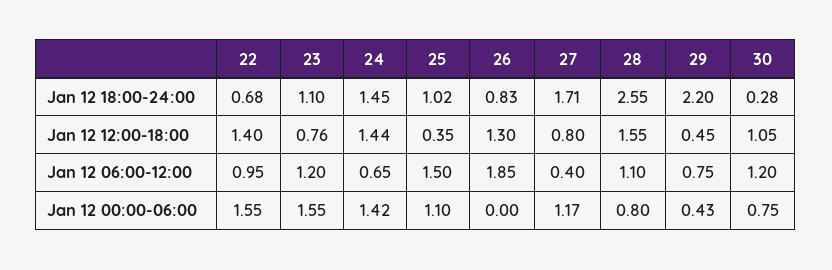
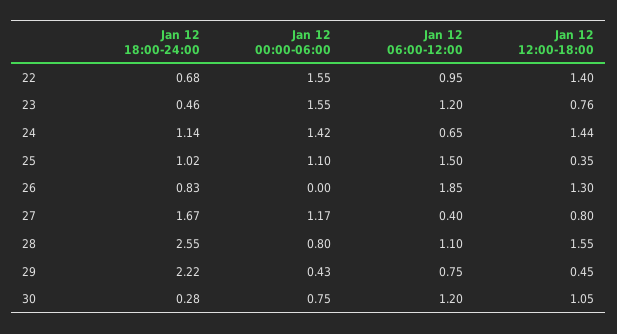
  {
    "22": {
      "Jan 12 18:00-24:00": 0.68,
      "Jan 12 12:00-18:00": 1.4,
      "Jan 12 06:00-12:00": 0.95,
      "Jan 12 00:00-06:00": 1.55
    },
    "23": {
-     "Jan 12 18:00-24:00": 1.1,
+     "Jan 12 18:00-24:00": 0.46,
      "Jan 12 12:00-18:00": 0.76,
      "Jan 12 06:00-12:00": 1.2,
      "Jan 12 00:00-06:00": 1.55
    },
    "24": {
-     "Jan 12 18:00-24:00": 1.45,
+     "Jan 12 18:00-24:00": 1.14,
      "Jan 12 12:00-18:00": 1.44,
      "Jan 12 06:00-12:00": 0.65,
      "Jan 12 00:00-06:00": 1.42
    },
    "25": {
      "Jan 12 18:00-24:00": 1.02,
      "Jan 12 12:00-18:00": 0.35,
      "Jan 12 06:00-12:00": 1.5,
      "Jan 12 00:00-06:00": 1.1
    },
    "26": {
      "Jan 12 18:00-24:00": 0.83,
      "Jan 12 12:00-18:00": 1.3,
      "Jan 12 06:00-12:00": 1.85,
      "Jan 12 00:00-06:00": 0
    },
    "27": {
-     "Jan 12 18:00-24:00": 1.71,
+     "Jan 12 18:00-24:00": 1.67,
      "Jan 12 12:00-18:00": 0.8,
      "Jan 12 06:00-12:00": 0.4,
      "Jan 12 00:00-06:00": 1.17
    },
    "28": {
      "Jan 12 18:00-24:00": 2.55,
      "Jan 12 12:00-18:00": 1.55,
      "Jan 12 06:00-12:00": 1.1,
      "Jan 12 00:00-06:00": 0.8
    },
    "29": {
-     "Jan 12 18:00-24:00": 2.2,
+     "Jan 12 18:00-24:00": 2.22,
      "Jan 12 12:00-18:00": 0.45,
      "Jan 12 06:00-12:00": 0.75,
      "Jan 12 00:00-06:00": 0.43
    },
    "30": {
      "Jan 12 18:00-24:00": 0.28,
      "Jan 12 12:00-18:00": 1.05,
      "Jan 12 06:00-12:00": 1.2,
      "Jan 12 00:00-06:00": 0.75
    }
  }

